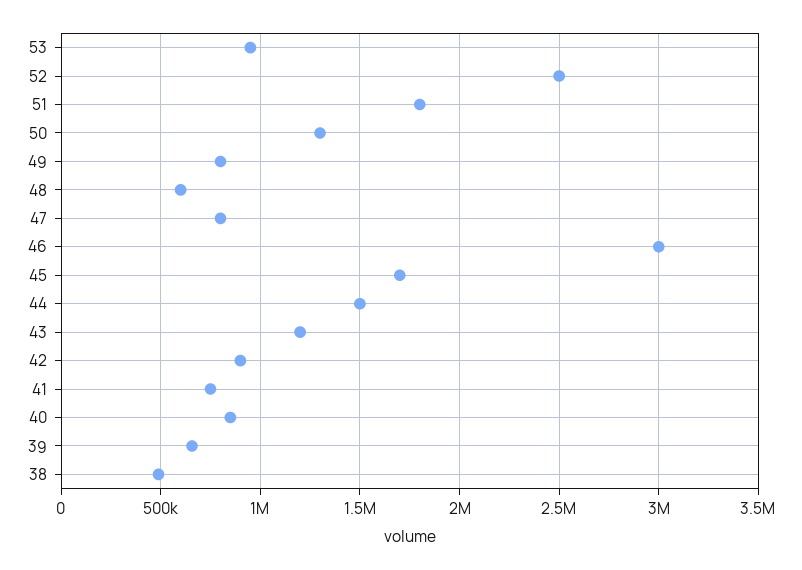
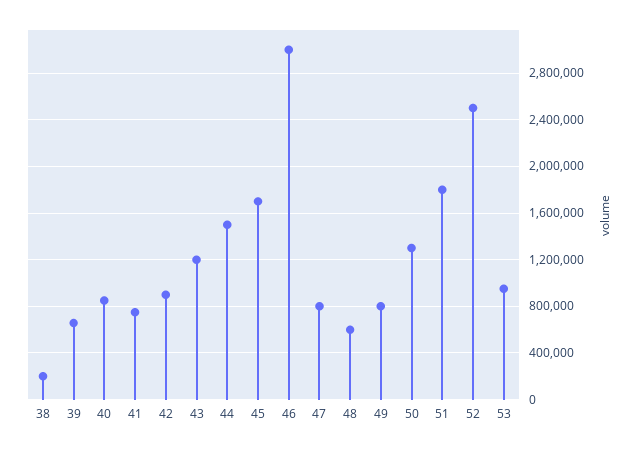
  {
    "53": 950000,
    "52": 2500000,
    "51": 1800000,
    "50": 1300000,
    "49": 800000,
    "48": 600000,
    "47": 800000,
    "46": 3000000,
    "45": 1700000,
    "44": 1500000,
    "43": 1200000,
    "42": 900000,
    "41": 750000,
    "40": 850000,
    "39": 650000,
-   "38": 500000
+   "38": 200000
  }

